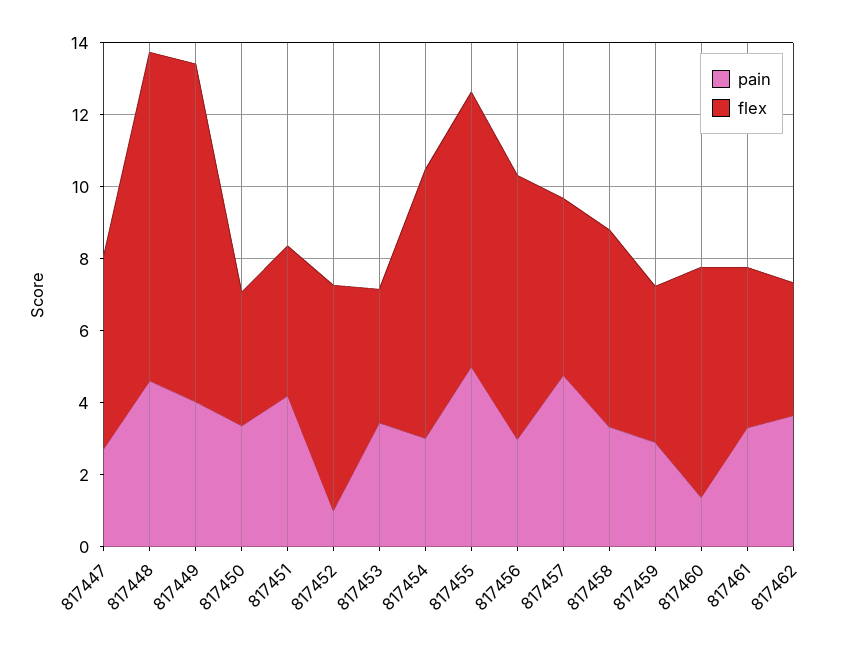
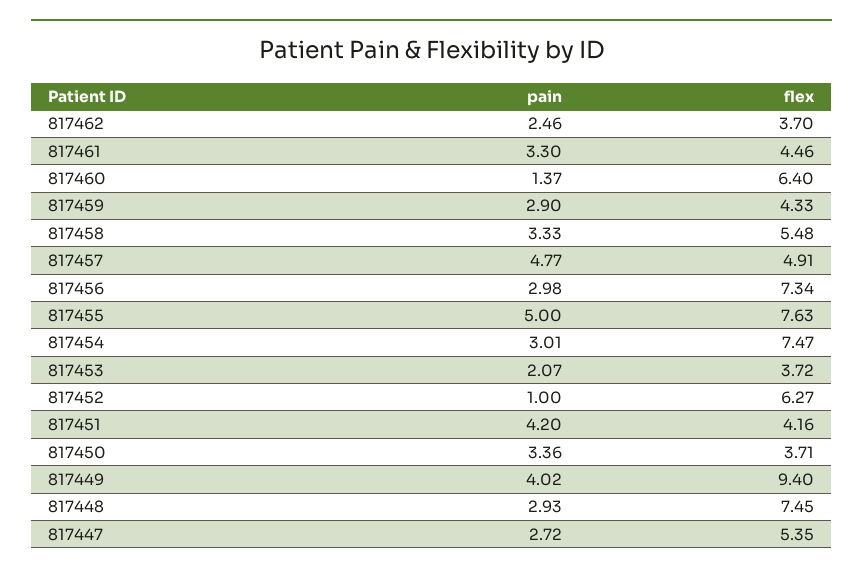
  {
    "pain": {
      "817447": 2.72,
-     "817448": 4.5,
+     "817448": 2.93,
      "817449": 4.02,
      "817450": 3.36,
      "817451": 4.2,
      "817452": 1,
-     "817453": 3.5,
+     "817453": 2.07,
      "817454": 3.01,
      "817455": 5,
      "817456": 2.98,
      "817457": 4.77,
      "817458": 3.33,
      "817459": 2.9,
      "817460": 1.37,
      "817461": 3.3,
-     "817462": 3.5
+     "817462": 2.46
    },
    "flex": {
      "817447": 5.35,
-     "817448": 9,
+     "817448": 7.45,
      "817449": 9.4,
      "817450": 3.71,
      "817451": 4.16,
      "817452": 6.27,
      "817453": 3.72,
      "817454": 7.47,
      "817455": 7.63,
      "817456": 7.34,
      "817457": 4.91,
      "817458": 5.48,
      "817459": 4.33,
      "817460": 6.4,
      "817461": 4.46,
      "817462": 3.7
    }
  }

